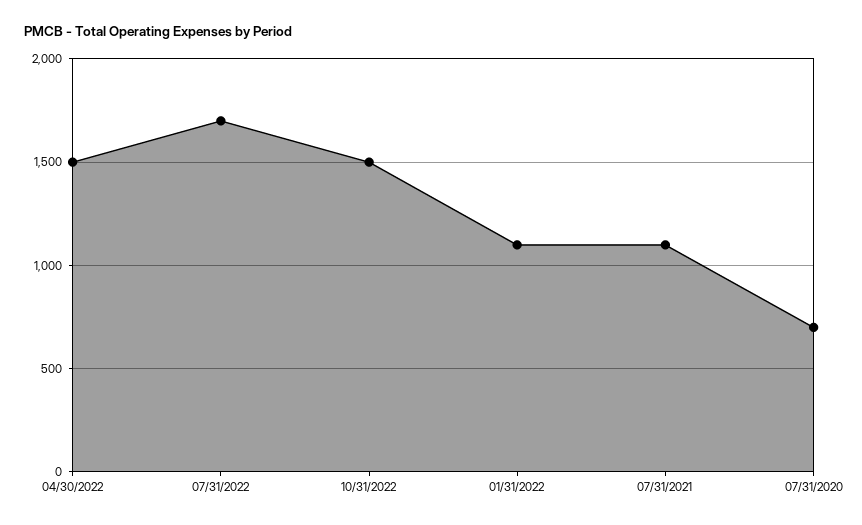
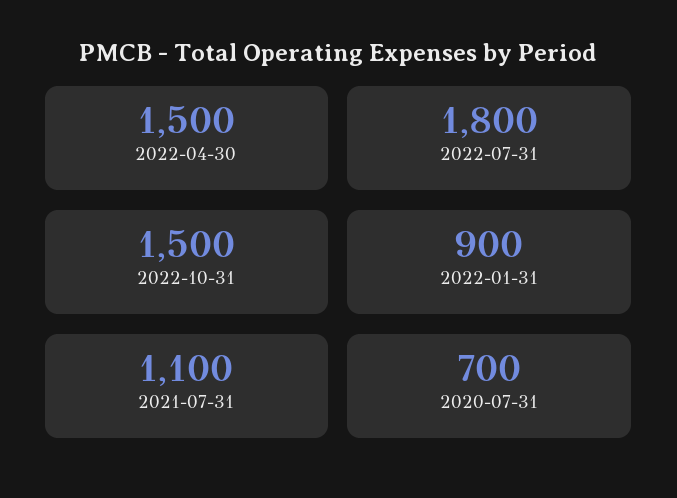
  {
    "04/30/2022": 1500,
-   "07/31/2022": 1700,
+   "07/31/2022": 1800,
    "10/31/2022": 1500,
-   "01/31/2022": 1100,
+   "01/31/2022": 900,
    "07/31/2021": 1100,
    "07/31/2020": 700
  }

